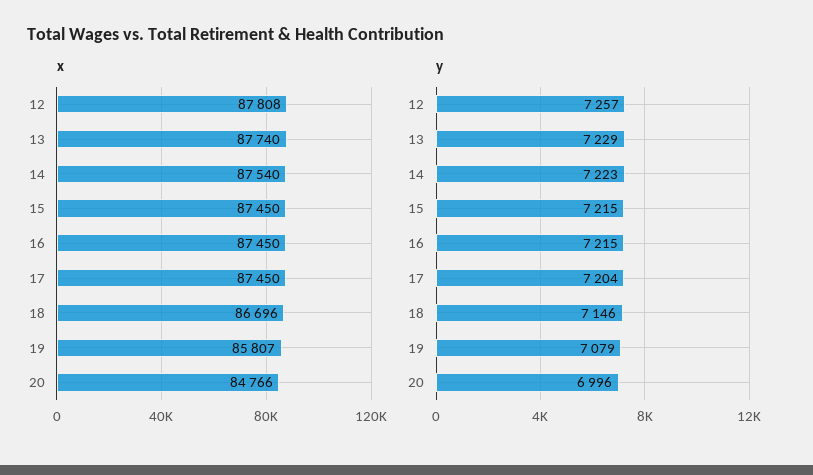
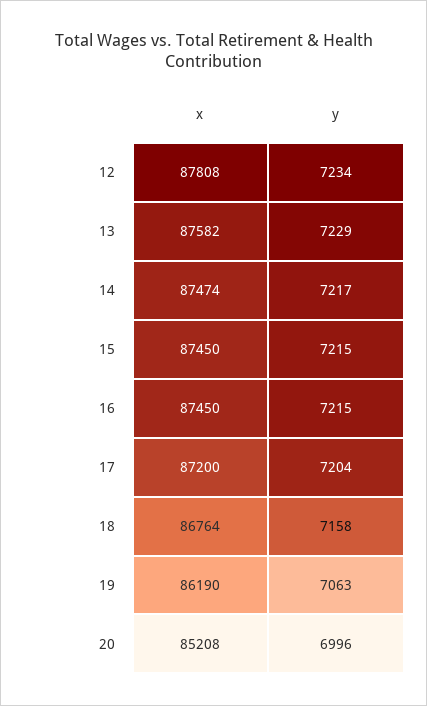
  {
    "x": {
      "12": 87808,
-     "13": 87740,
+     "13": 87582,
-     "14": 87540,
+     "14": 87474,
      "15": 87450,
      "16": 87450,
-     "17": 87450,
+     "17": 87200,
-     "18": 86696,
+     "18": 86764,
-     "19": 85807,
+     "19": 86190,
-     "20": 84766
+     "20": 85208
    },
    "y": {
-     "12": 7257,
+     "12": 7234,
      "13": 7229,
-     "14": 7223,
+     "14": 7217,
      "15": 7215,
      "16": 7215,
      "17": 7204,
-     "18": 7146,
+     "18": 7158,
-     "19": 7079,
+     "19": 7063,
      "20": 6996
    }
  }

